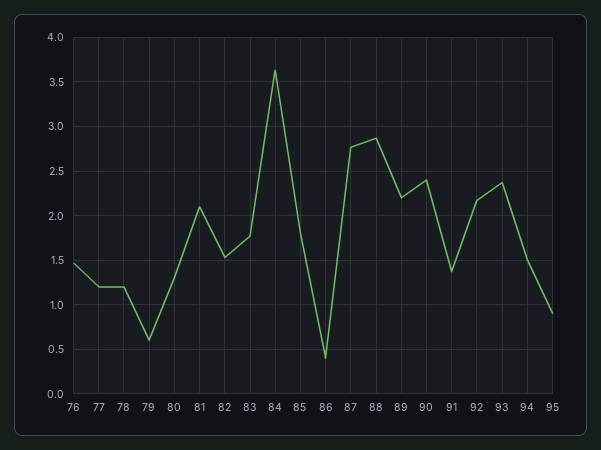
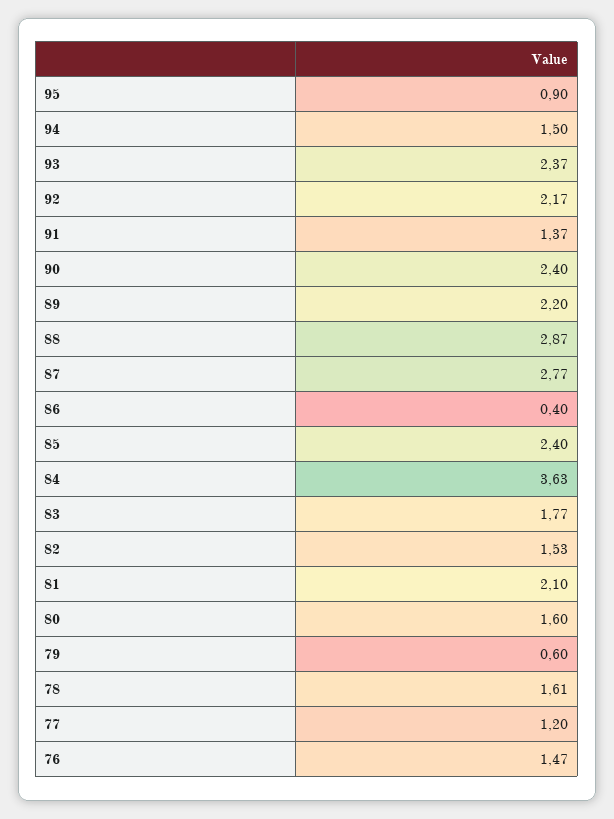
  {
    "76": 1.47,
    "77": 1.2,
-   "78": 1.2,
+   "78": 1.61,
    "79": 0.6,
-   "80": 1.3,
+   "80": 1.6,
    "81": 2.1,
    "82": 1.53,
    "83": 1.77,
    "84": 3.63,
-   "85": 1.8,
+   "85": 2.4,
    "86": 0.4,
    "87": 2.77,
    "88": 2.87,
    "89": 2.2,
    "90": 2.4,
    "91": 1.37,
    "92": 2.17,
    "93": 2.37,
    "94": 1.5,
    "95": 0.9
  }

